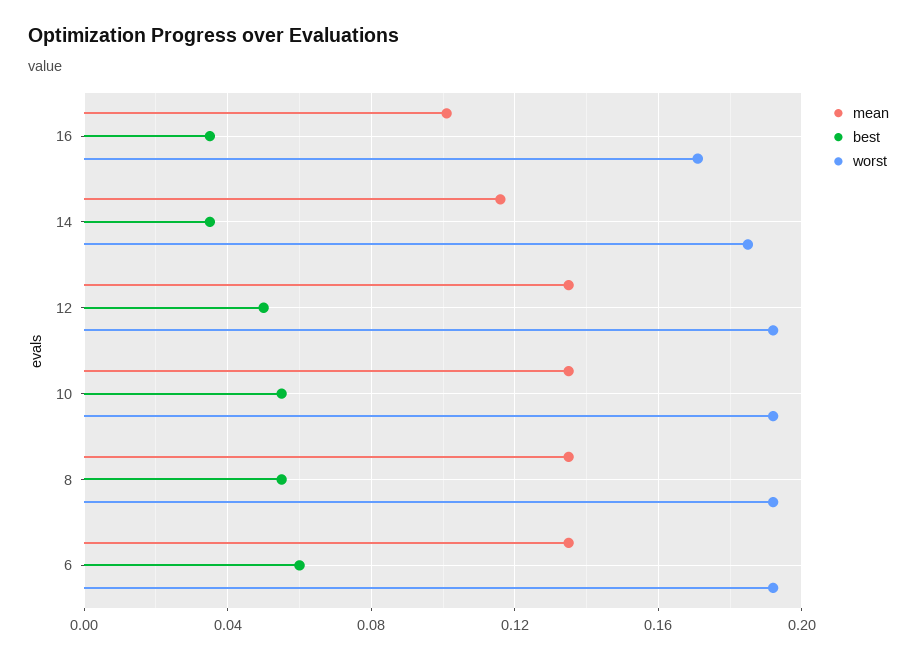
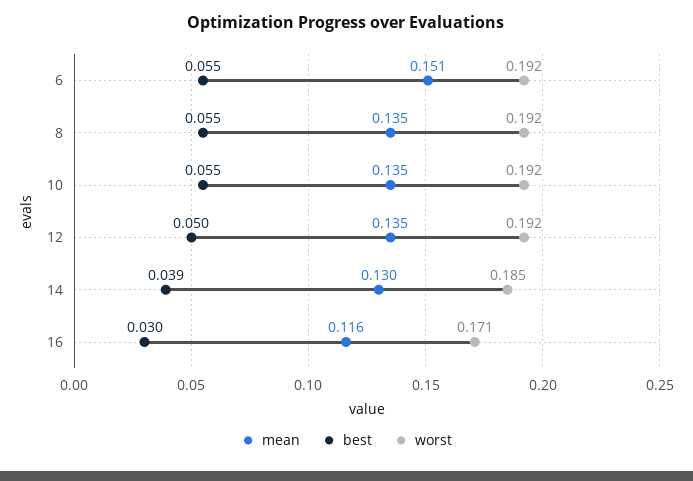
  {
    "mean": {
-     "16": 0.1,
+     "16": 0.116,
-     "14": 0.115,
+     "14": 0.13,
      "12": 0.135,
      "10": 0.135,
      "8": 0.135,
-     "6": 0.135
+     "6": 0.151
    },
    "best": {
-     "16": 0.035,
+     "16": 0.03,
-     "14": 0.035,
+     "14": 0.039,
      "12": 0.05,
      "10": 0.055,
      "8": 0.055,
-     "6": 0.06
+     "6": 0.055
    },
    "worst": {
      "16": 0.171,
      "14": 0.185,
      "12": 0.192,
      "10": 0.192,
      "8": 0.192,
      "6": 0.192
    }
  }

